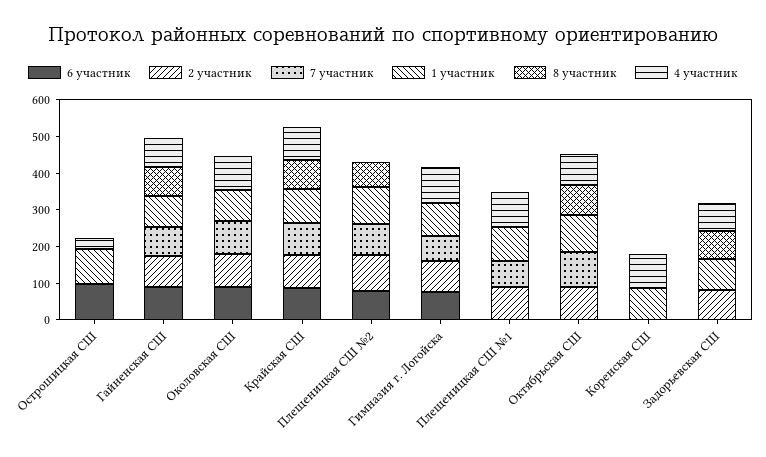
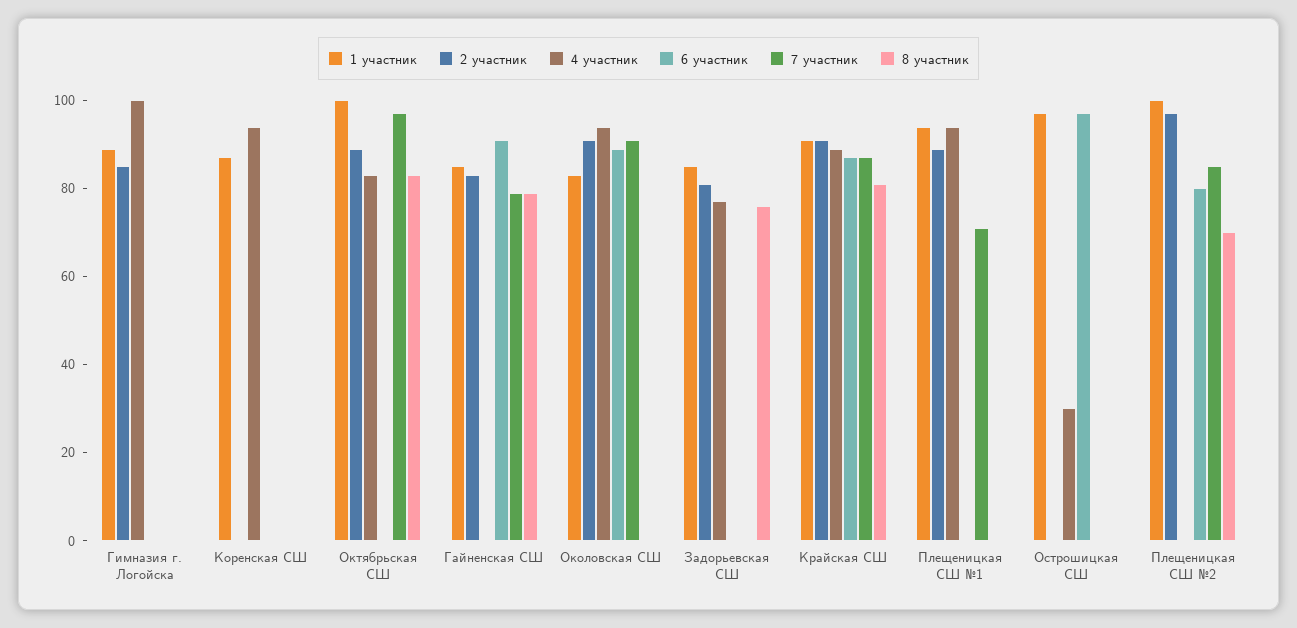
  {
    "6 участник": {
      "Острошицкая СШ": 95,
      "Гайненская СШ": 90,
      "Околовская СШ": 90,
      "Крайская СШ": 85,
      "Плещеницкая СШ №2": 80,
-     "Гимназия г. Логойска": 75,
+     "Гимназия г. Логойска": 0,
      "Плещеницкая СШ №1": 0,
      "Октябрьская СШ": 0,
      "Коренская СШ": 0,
      "Задорьевская СШ": 0
    },
    "2 участник": {
      "Острошицкая СШ": 0,
      "Гайненская СШ": 85,
      "Околовская СШ": 90,
      "Крайская СШ": 90,
      "Плещеницкая СШ №2": 95,
      "Гимназия г. Логойска": 85,
      "Плещеницкая СШ №1": 90,
      "Октябрьская СШ": 90,
      "Коренская СШ": 0,
      "Задорьевская СШ": 80
    },
    "7 участник": {
      "Острошицкая СШ": 0,
      "Гайненская СШ": 80,
      "Околовская СШ": 90,
      "Крайская СШ": 85,
      "Плещеницкая СШ №2": 85,
-     "Гимназия г. Логойска": 75,
+     "Гимназия г. Логойска": 0,
      "Плещеницкая СШ №1": 70,
      "Октябрьская СШ": 95,
      "Коренская СШ": 0,
      "Задорьевская СШ": 0
    },
    "1 участник": {
      "Острошицкая СШ": 95,
      "Гайненская СШ": 85,
      "Околовская СШ": 85,
      "Крайская СШ": 90,
      "Плещеницкая СШ №2": 100,
      "Гимназия г. Логойска": 90,
      "Плещеницкая СШ №1": 95,
      "Октябрьская СШ": 100,
      "Коренская СШ": 85,
      "Задорьевская СШ": 85
    },
    "8 участник": {
      "Острошицкая СШ": 0,
      "Гайненская СШ": 80,
      "Околовская СШ": 0,
      "Крайская СШ": 80,
      "Плещеницкая СШ №2": 70,
      "Гимназия г. Логойска": 0,
      "Плещеницкая СШ №1": 0,
      "Октябрьская СШ": 85,
      "Коренская СШ": 0,
      "Задорьевская СШ": 75
    },
    "4 участник": {
      "Острошицкая СШ": 30,
-     "Гайненская СШ": 75,
+     "Гайненская СШ": 0,
      "Околовская СШ": 95,
      "Крайская СШ": 90,
      "Плещеницкая СШ №2": 0,
      "Гимназия г. Логойска": 100,
      "Плещеницкая СШ №1": 95,
      "Октябрьская СШ": 85,
      "Коренская СШ": 95,
      "Задорьевская СШ": 75
    }
  }

